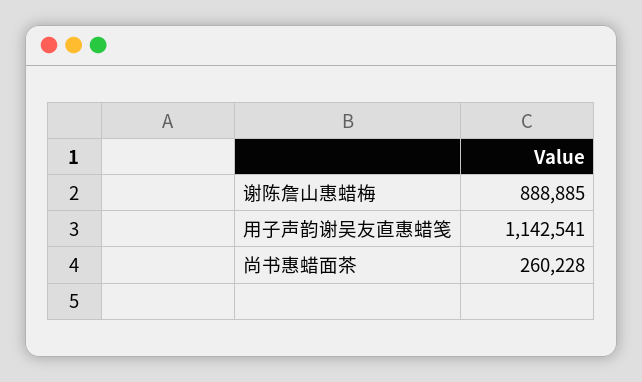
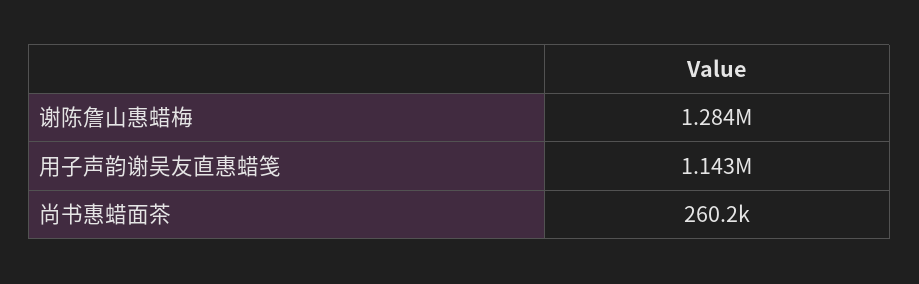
  {
-   "谢陈詹山惠蜡梅": 888885,
+   "谢陈詹山惠蜡梅": 1284000,
    "用子声韵谢吴友直惠蜡笺": 1142541,
    "尚书惠蜡面茶": 260228
  }

